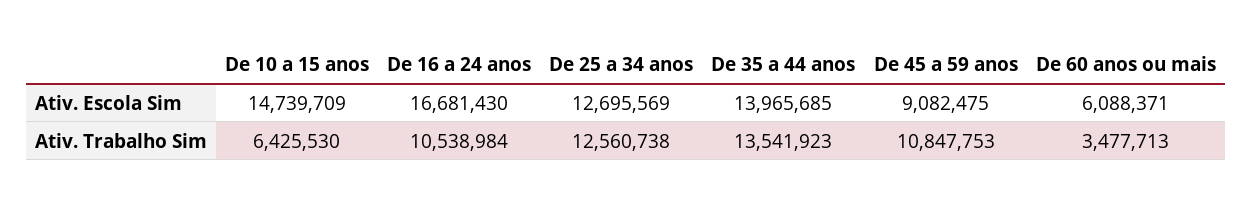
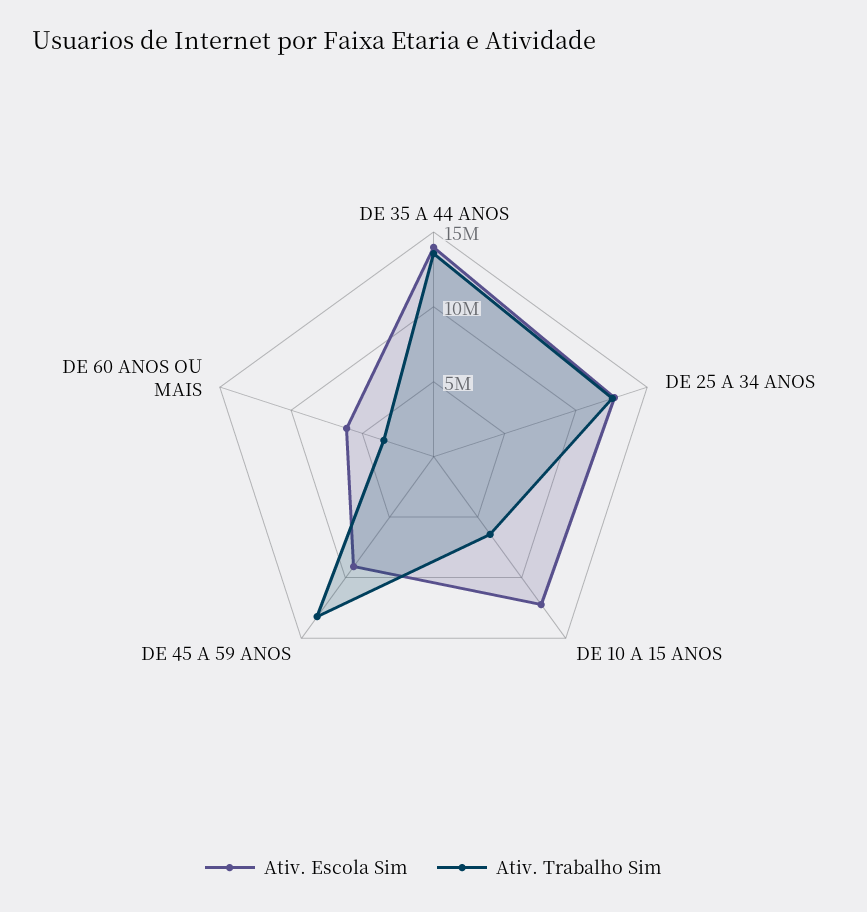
  {
    "Ativ. Escola Sim": {
-     "De 10 a 15 anos": 14739709,
+     "De 10 a 15 anos": 12000000,
-     "De 16 a 24 anos": 16681430,
      "De 25 a 34 anos": 12695569,
      "De 35 a 44 anos": 13965685,
      "De 45 a 59 anos": 9082475,
      "De 60 anos ou mais": 6088371
    },
    "Ativ. Trabalho Sim": {
      "De 10 a 15 anos": 6425530,
-     "De 16 a 24 anos": 10538984,
      "De 25 a 34 anos": 12560738,
      "De 35 a 44 anos": 13541923,
-     "De 45 a 59 anos": 10847753,
+     "De 45 a 59 anos": 13000000,
      "De 60 anos ou mais": 3477713
    }
  }

